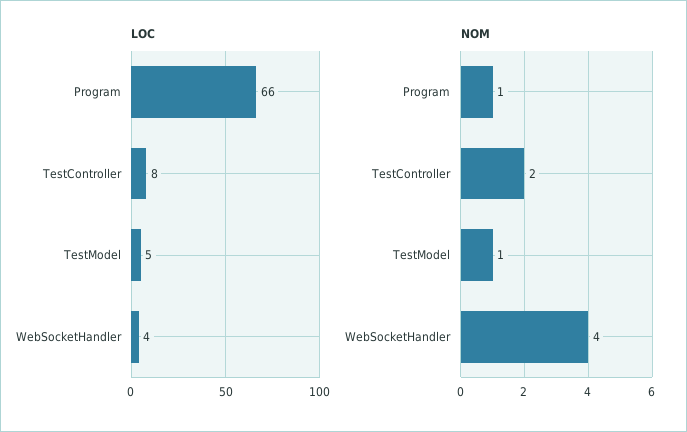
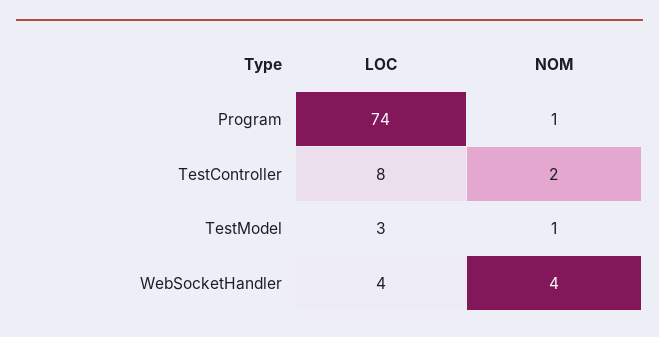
  {
    "LOC": {
-     "Program": 66,
+     "Program": 74,
      "TestController": 8,
-     "TestModel": 5,
+     "TestModel": 3,
      "WebSocketHandler": 4
    },
    "NOM": {
      "Program": 1,
      "TestController": 2,
      "TestModel": 1,
      "WebSocketHandler": 4
    }
  }

